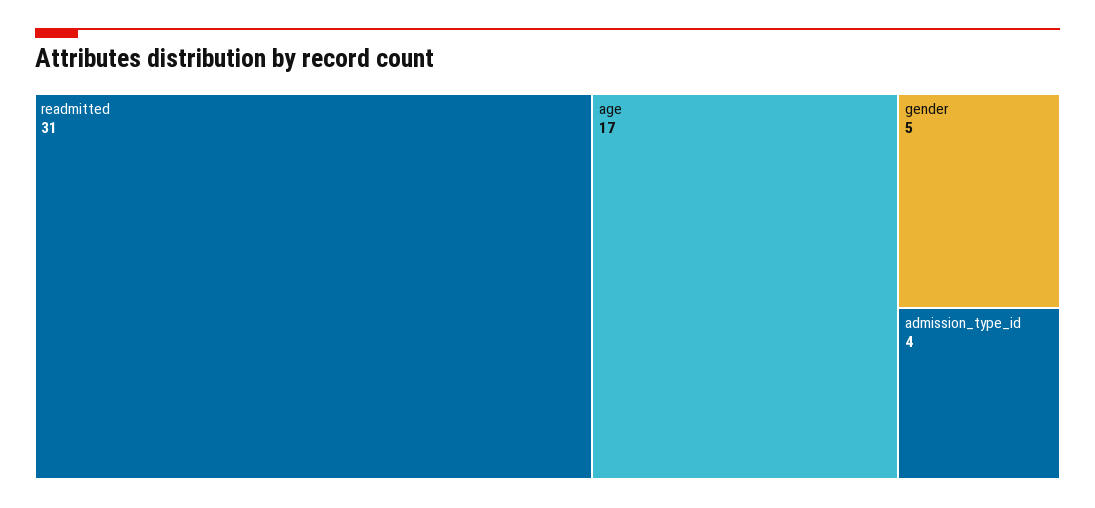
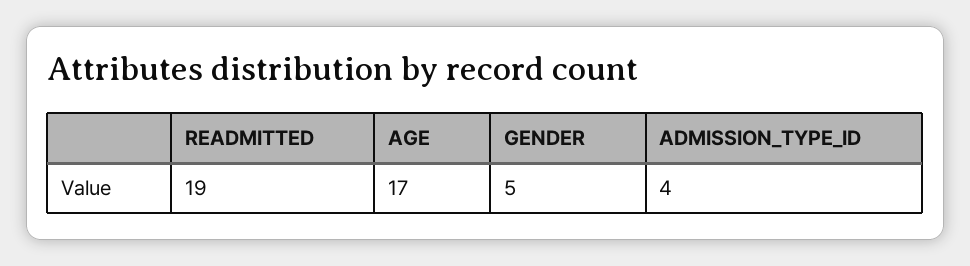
  {
-   "readmitted": 31,
+   "readmitted": 19,
    "age": 17,
    "gender": 5,
    "admission_type_id": 4
  }

